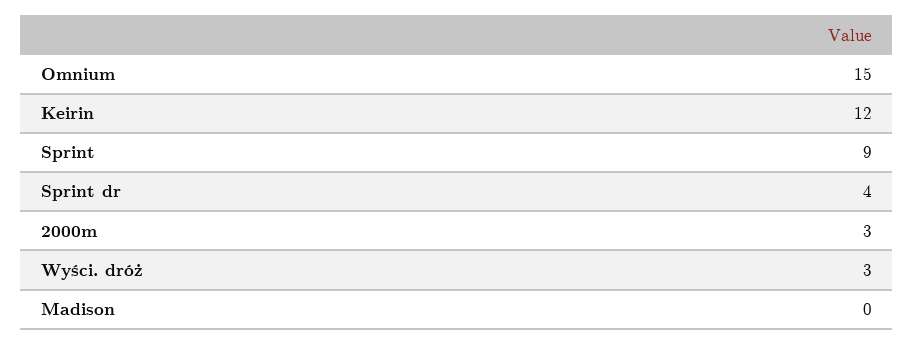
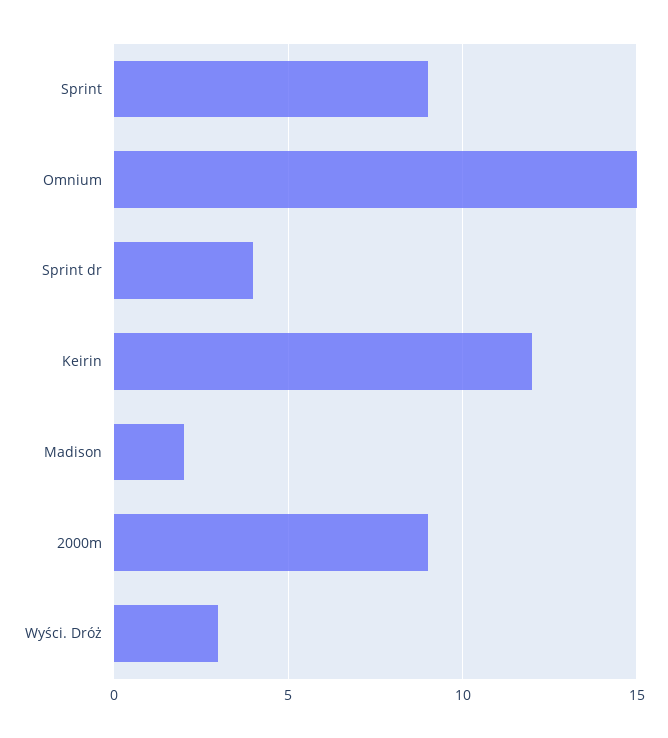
  {
    "Omnium": 15,
    "Keirin": 12,
    "Sprint": 9,
    "Sprint dr": 4,
-   "2000m": 3,
+   "2000m": 9,
    "Wyści. dróż": 3,
-   "Madison": 0
+   "Madison": 2
  }

